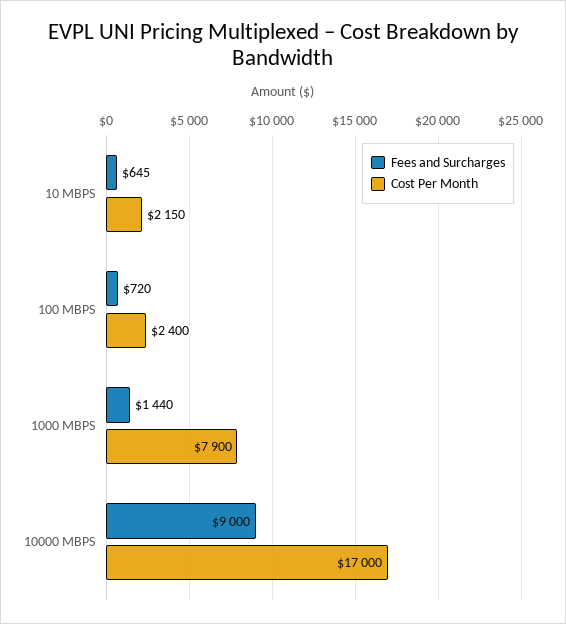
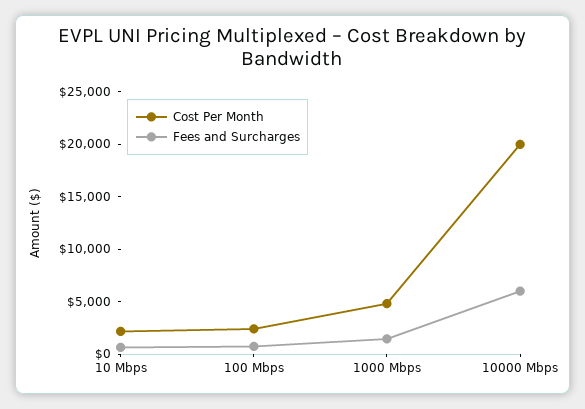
  {
    "Fees and Surcharges": {
      "10 MBPS": 645,
      "100 MBPS": 720,
      "1000 MBPS": 1440,
-     "10000 MBPS": 9000
+     "10000 MBPS": 6000
    },
    "Cost Per Month": {
      "10 MBPS": 2150,
      "100 MBPS": 2400,
-     "1000 MBPS": 7900,
+     "1000 MBPS": 5000,
-     "10000 MBPS": 17000
+     "10000 MBPS": 20000
    }
  }

